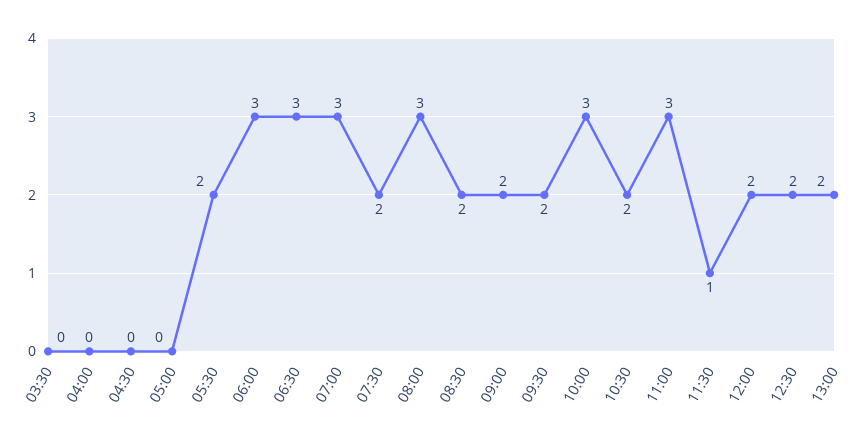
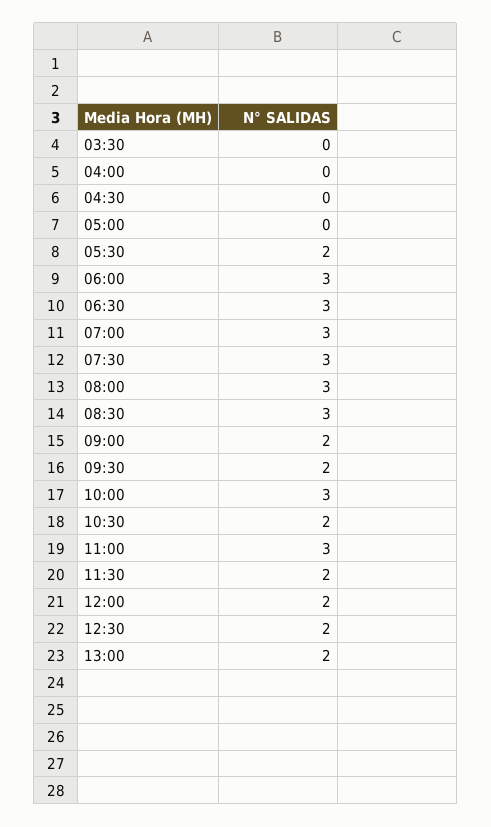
  {
    "03:30": 0,
    "04:00": 0,
    "04:30": 0,
    "05:00": 0,
    "05:30": 2,
    "06:00": 3,
    "06:30": 3,
    "07:00": 3,
-   "07:30": 2,
+   "07:30": 3,
    "08:00": 3,
-   "08:30": 2,
+   "08:30": 3,
    "09:00": 2,
    "09:30": 2,
    "10:00": 3,
    "10:30": 2,
    "11:00": 3,
-   "11:30": 1,
+   "11:30": 2,
    "12:00": 2,
    "12:30": 2,
    "13:00": 2
  }

